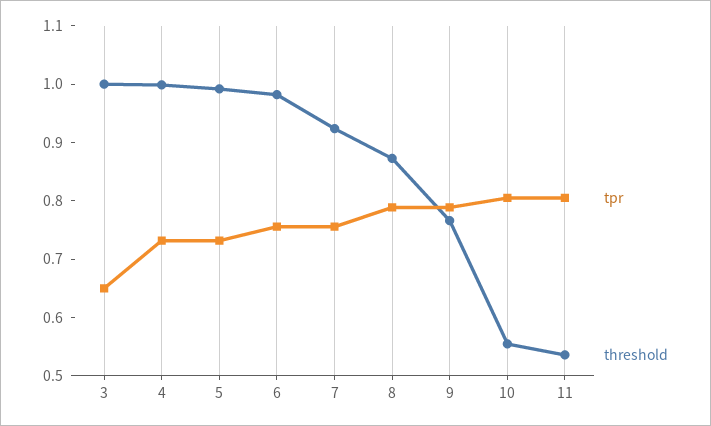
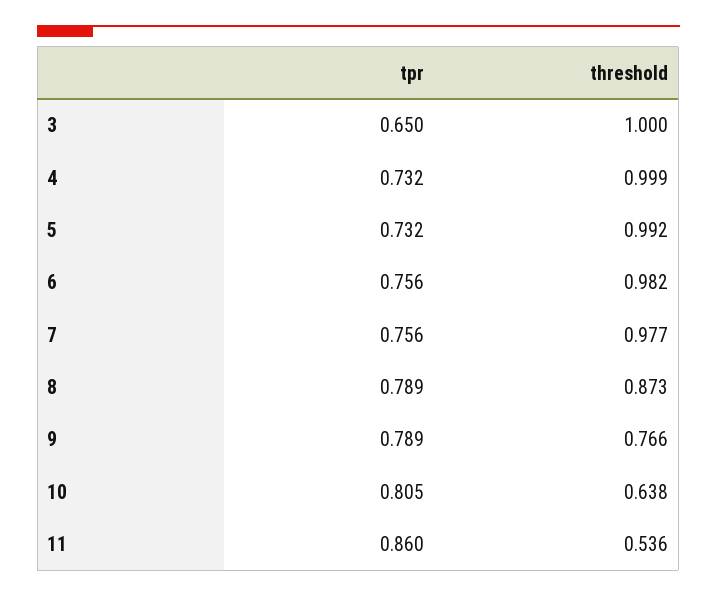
  {
    "tpr": {
      "3": 0.65,
      "4": 0.732,
      "5": 0.732,
      "6": 0.756,
      "7": 0.756,
      "8": 0.789,
      "9": 0.789,
      "10": 0.805,
-     "11": 0.8
+     "11": 0.86
    },
    "threshold": {
      "3": 1,
      "4": 0.999,
      "5": 0.992,
      "6": 0.982,
-     "7": 0.92,
+     "7": 0.977,
      "8": 0.873,
      "9": 0.766,
-     "10": 0.56,
+     "10": 0.638,
      "11": 0.536
    }
  }

